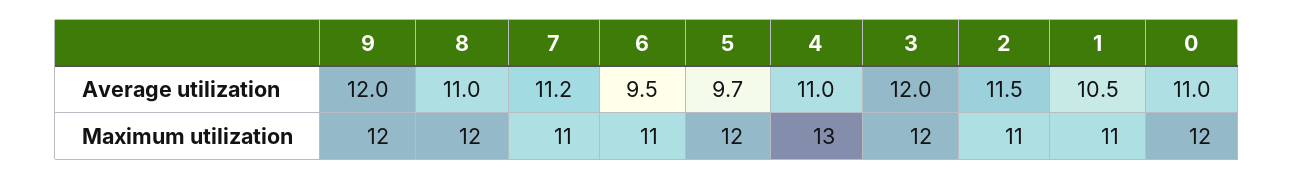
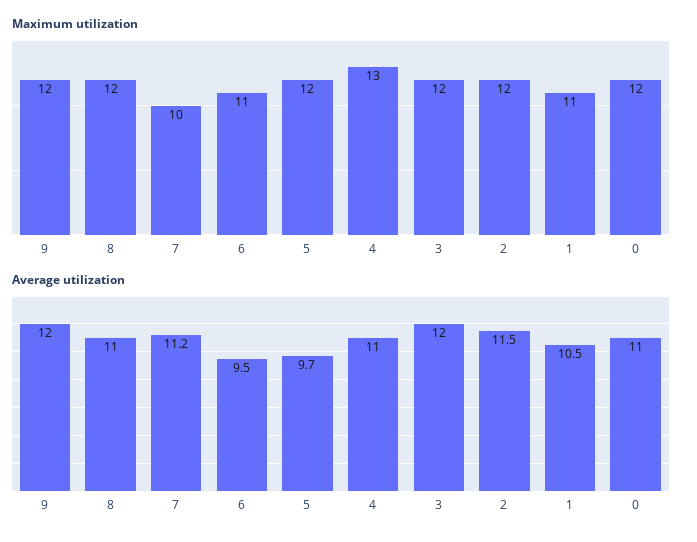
  {
    "Average utilization": {
      "9": 12,
      "8": 11,
      "7": 11.2,
      "6": 9.5,
      "5": 9.7,
      "4": 11,
      "3": 12,
      "2": 11.5,
      "1": 10.5,
      "0": 11
    },
    "Maximum utilization": {
      "9": 12,
      "8": 12,
-     "7": 11,
+     "7": 10,
      "6": 11,
      "5": 12,
      "4": 13,
      "3": 12,
-     "2": 11,
+     "2": 12,
      "1": 11,
      "0": 12
    }
  }

